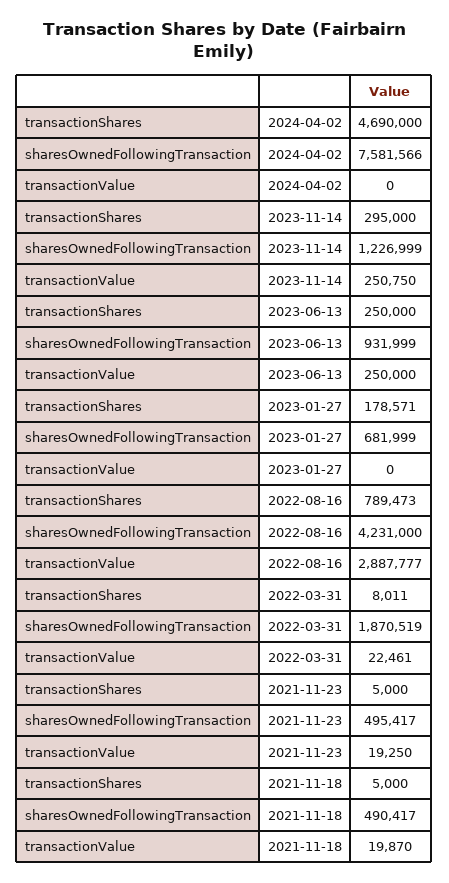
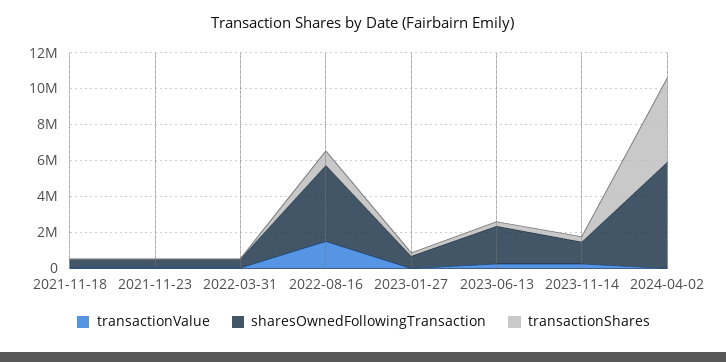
  {
    "transactionShares": {
      "2024-04-02": 4690000,
      "2023-11-14": 295000,
      "2023-06-13": 250000,
      "2023-01-27": 178571,
      "2022-08-16": 789473,
      "2022-03-31": 8011,
      "2021-11-23": 5000,
      "2021-11-18": 5000
    },
    "sharesOwnedFollowingTransaction": {
-     "2024-04-02": 7581566,
+     "2024-04-02": 6000000,
      "2023-11-14": 1226999,
-     "2023-06-13": 931999,
+     "2023-06-13": 2000000,
      "2023-01-27": 681999,
      "2022-08-16": 4231000,
-     "2022-03-31": 1870519,
+     "2022-03-31": 500000,
      "2021-11-23": 495417,
      "2021-11-18": 490417
    },
    "transactionValue": {
      "2024-04-02": 0,
      "2023-11-14": 250750,
      "2023-06-13": 250000,
      "2023-01-27": 0,
-     "2022-08-16": 2887777,
+     "2022-08-16": 1500000,
      "2022-03-31": 22461,
      "2021-11-23": 19250,
      "2021-11-18": 19870
    }
  }

